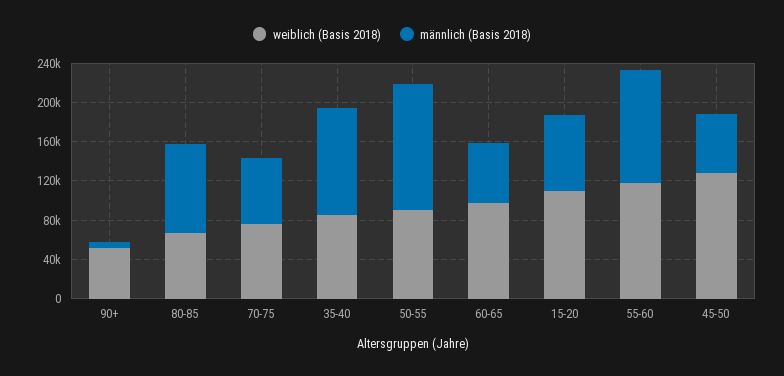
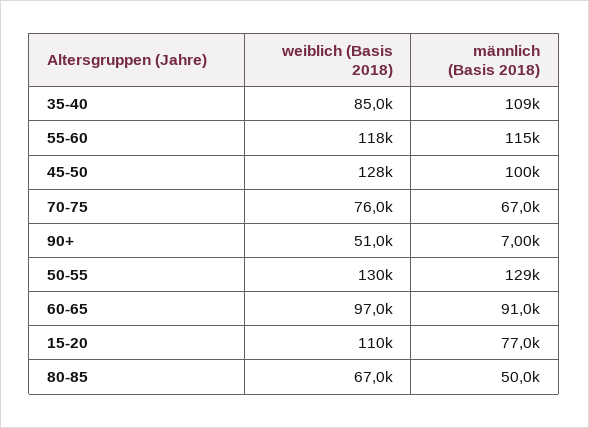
  {
    "weiblich (Basis 2018)": {
      "90+": 51000,
      "80-85": 67000,
      "70-75": 76000,
      "35-40": 85000,
-     "50-55": 90000,
+     "50-55": 130000,
      "60-65": 97000,
      "15-20": 110000,
      "55-60": 118000,
      "45-50": 128000
    },
    "männlich (Basis 2018)": {
      "90+": 7000,
-     "80-85": 90000,
+     "80-85": 50000,
      "70-75": 67000,
      "35-40": 109000,
      "50-55": 129000,
-     "60-65": 60000,
+     "60-65": 91000,
      "15-20": 77000,
      "55-60": 115000,
-     "45-50": 60000
+     "45-50": 100000
    }
  }

